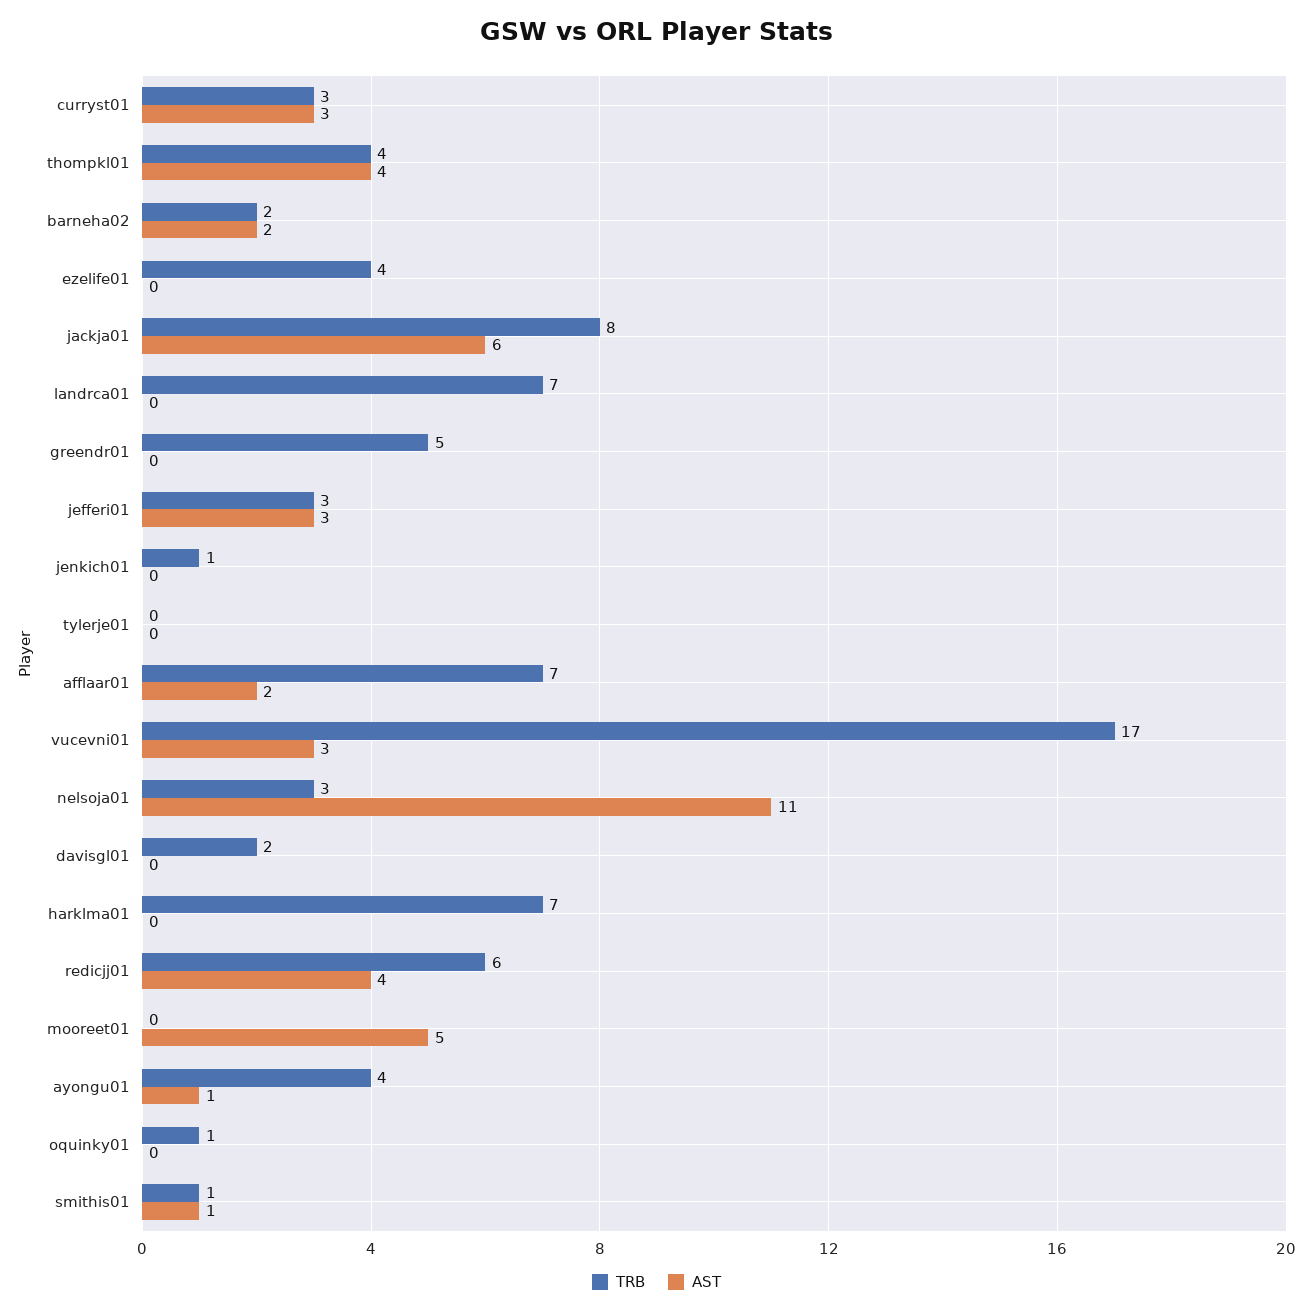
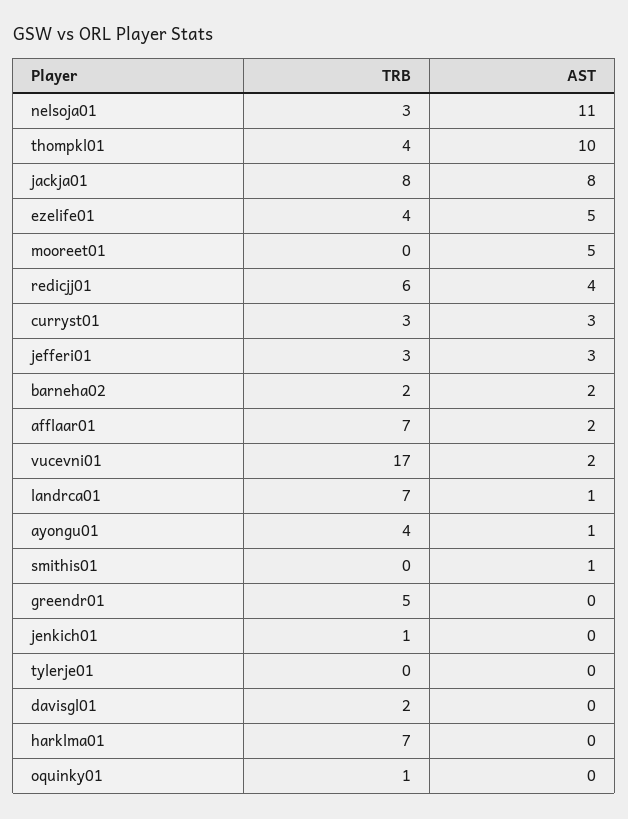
  {
    "TRB": {
      "curryst01": 3,
      "thompkl01": 4,
      "barneha02": 2,
      "ezelife01": 4,
      "jackja01": 8,
      "landrca01": 7,
      "greendr01": 5,
      "jefferi01": 3,
      "jenkich01": 1,
      "tylerje01": 0,
      "afflaar01": 7,
      "vucevni01": 17,
      "nelsoja01": 3,
      "davisgl01": 2,
      "harklma01": 7,
      "redicjj01": 6,
      "mooreet01": 0,
      "ayongu01": 4,
      "oquinky01": 1,
-     "smithis01": 1
+     "smithis01": 0
    },
    "AST": {
      "curryst01": 3,
-     "thompkl01": 4,
+     "thompkl01": 10,
      "barneha02": 2,
-     "ezelife01": 0,
+     "ezelife01": 5,
-     "jackja01": 6,
+     "jackja01": 8,
-     "landrca01": 0,
+     "landrca01": 1,
      "greendr01": 0,
      "jefferi01": 3,
      "jenkich01": 0,
      "tylerje01": 0,
      "afflaar01": 2,
-     "vucevni01": 3,
+     "vucevni01": 2,
      "nelsoja01": 11,
      "davisgl01": 0,
      "harklma01": 0,
      "redicjj01": 4,
      "mooreet01": 5,
      "ayongu01": 1,
      "oquinky01": 0,
      "smithis01": 1
    }
  }

